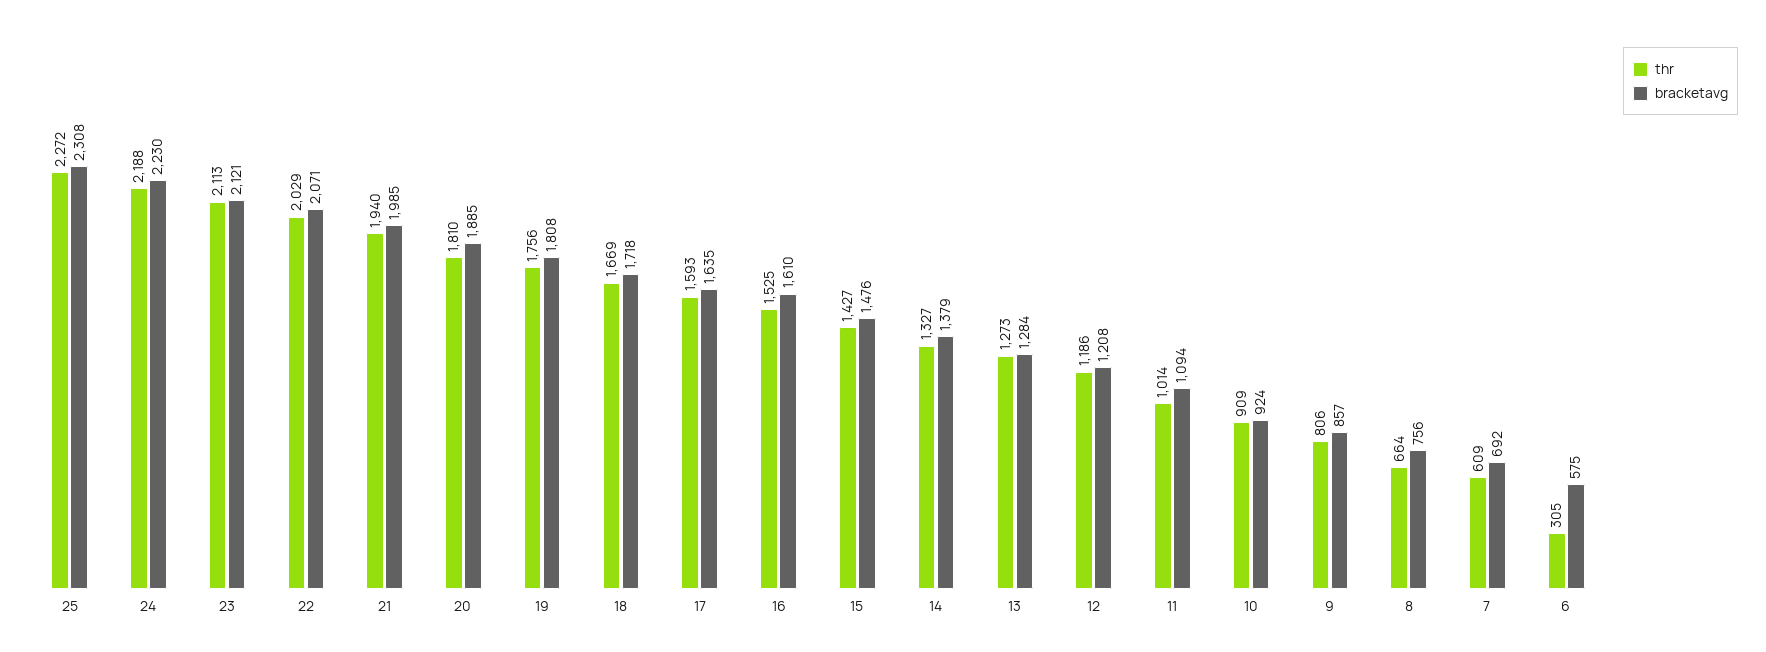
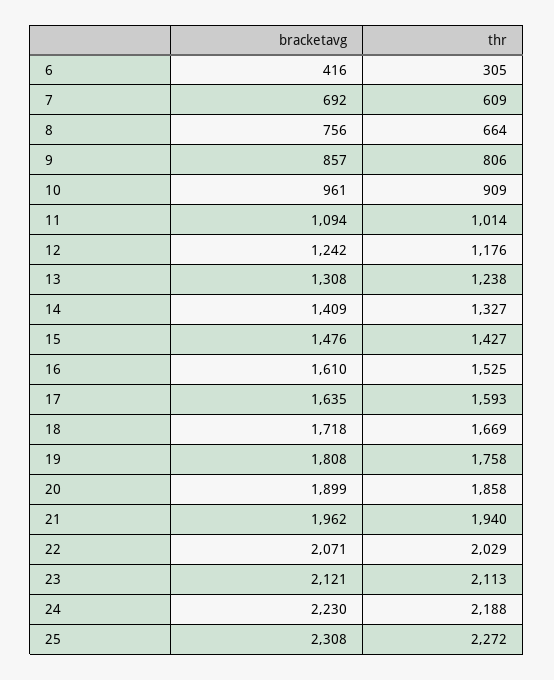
  {
    "thr": {
      "25": 2272,
      "24": 2188,
      "23": 2113,
      "22": 2029,
      "21": 1940,
-     "20": 1810,
+     "20": 1858,
-     "19": 1756,
+     "19": 1758,
      "18": 1669,
      "17": 1593,
      "16": 1525,
      "15": 1427,
      "14": 1327,
-     "13": 1273,
+     "13": 1238,
-     "12": 1186,
+     "12": 1176,
      "11": 1014,
      "10": 909,
      "9": 806,
      "8": 664,
      "7": 609,
      "6": 305
    },
    "bracketavg": {
      "25": 2308,
      "24": 2230,
      "23": 2121,
      "22": 2071,
-     "21": 1985,
+     "21": 1962,
-     "20": 1885,
+     "20": 1899,
      "19": 1808,
      "18": 1718,
      "17": 1635,
      "16": 1610,
      "15": 1476,
-     "14": 1379,
+     "14": 1409,
-     "13": 1284,
+     "13": 1308,
-     "12": 1208,
+     "12": 1242,
      "11": 1094,
-     "10": 924,
+     "10": 961,
      "9": 857,
      "8": 756,
      "7": 692,
-     "6": 575
+     "6": 416
    }
  }

